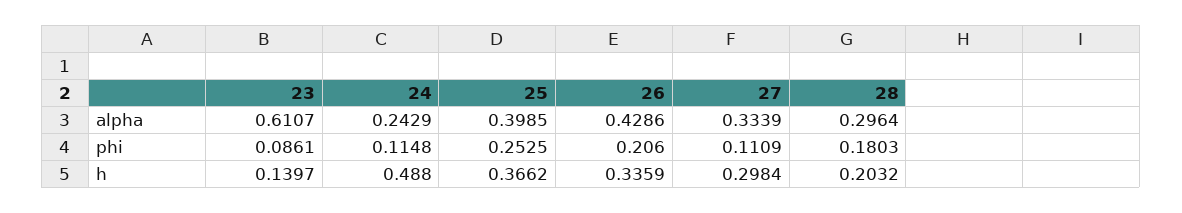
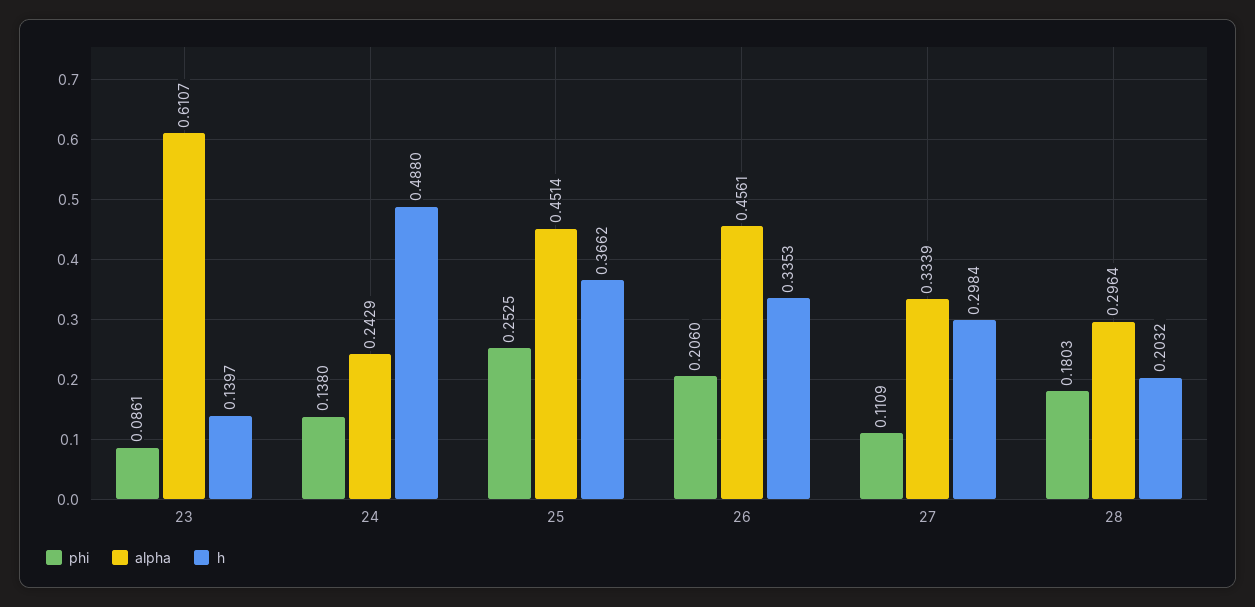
  {
    "alpha": {
      "23": 0.6107,
      "24": 0.2429,
-     "25": 0.3985,
+     "25": 0.4514,
-     "26": 0.4286,
+     "26": 0.4561,
      "27": 0.3339,
      "28": 0.2964
    },
    "phi": {
      "23": 0.0861,
-     "24": 0.1148,
+     "24": 0.138,
      "25": 0.2525,
      "26": 0.206,
      "27": 0.1109,
      "28": 0.1803
    },
    "h": {
      "23": 0.1397,
      "24": 0.488,
      "25": 0.3662,
-     "26": 0.3359,
+     "26": 0.3353,
      "27": 0.2984,
      "28": 0.2032
    }
  }

